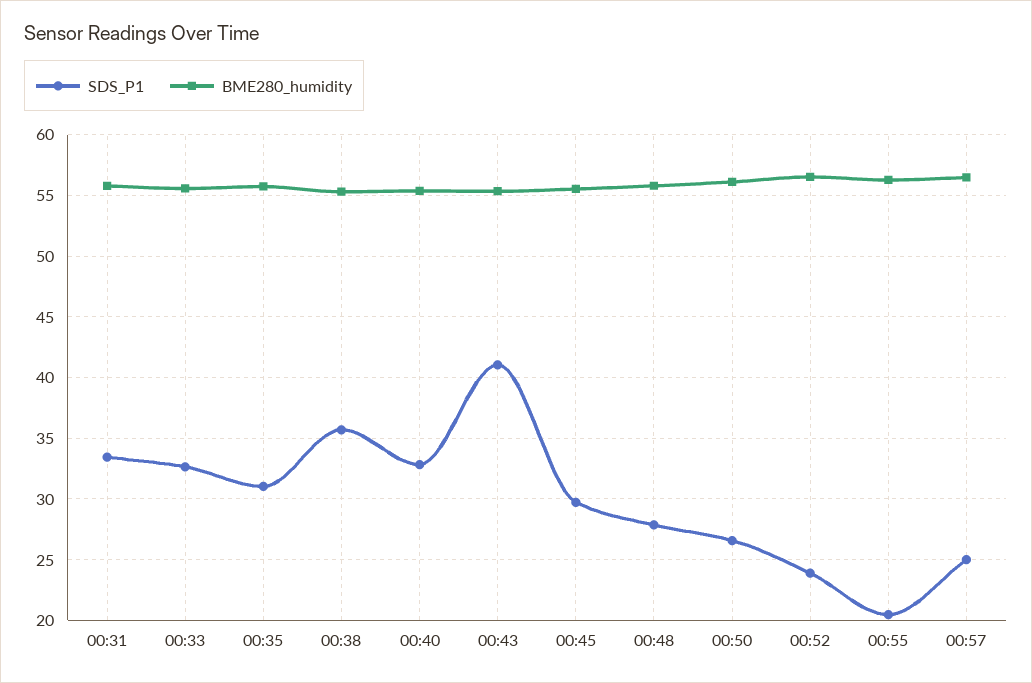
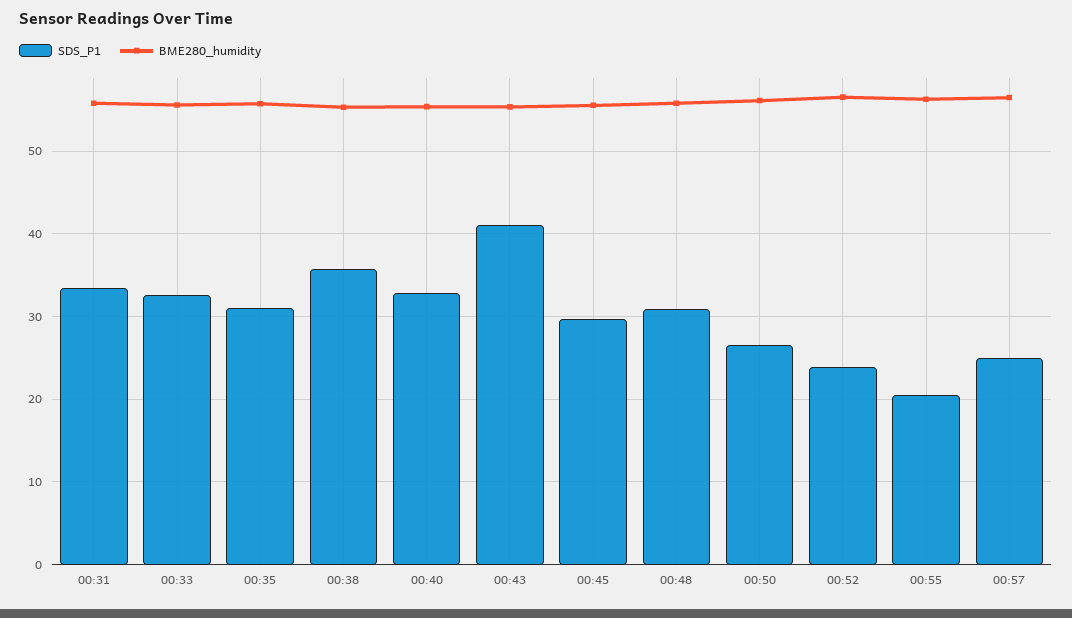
  {
    "SDS_P1": {
      "00:31": 33.5,
      "00:33": 32.5,
      "00:35": 31,
      "00:38": 35.5,
      "00:40": 33,
      "00:43": 41,
      "00:45": 29.5,
-     "00:48": 28,
+     "00:48": 31,
      "00:50": 26.5,
      "00:52": 24,
      "00:55": 20.5,
      "00:57": 25
    },
    "BME280_humidity": {
      "00:31": 56,
      "00:33": 55.5,
      "00:35": 55.5,
      "00:38": 55.5,
      "00:40": 55.5,
      "00:43": 55.5,
      "00:45": 55.5,
      "00:48": 56,
      "00:50": 56,
      "00:52": 56.5,
      "00:55": 56.5,
      "00:57": 56.5
    }
  }

